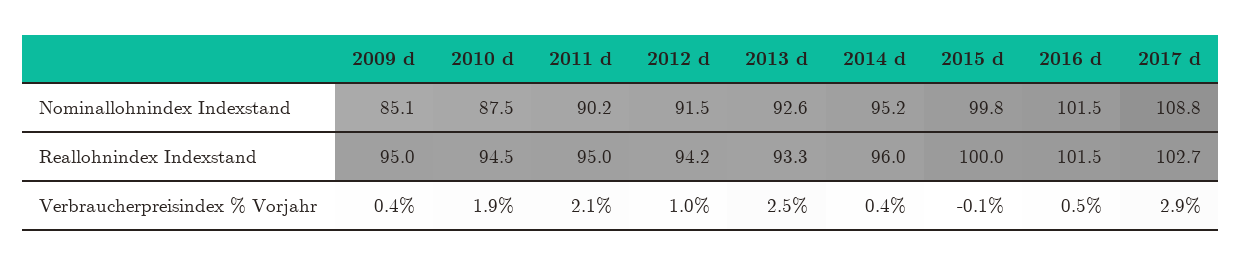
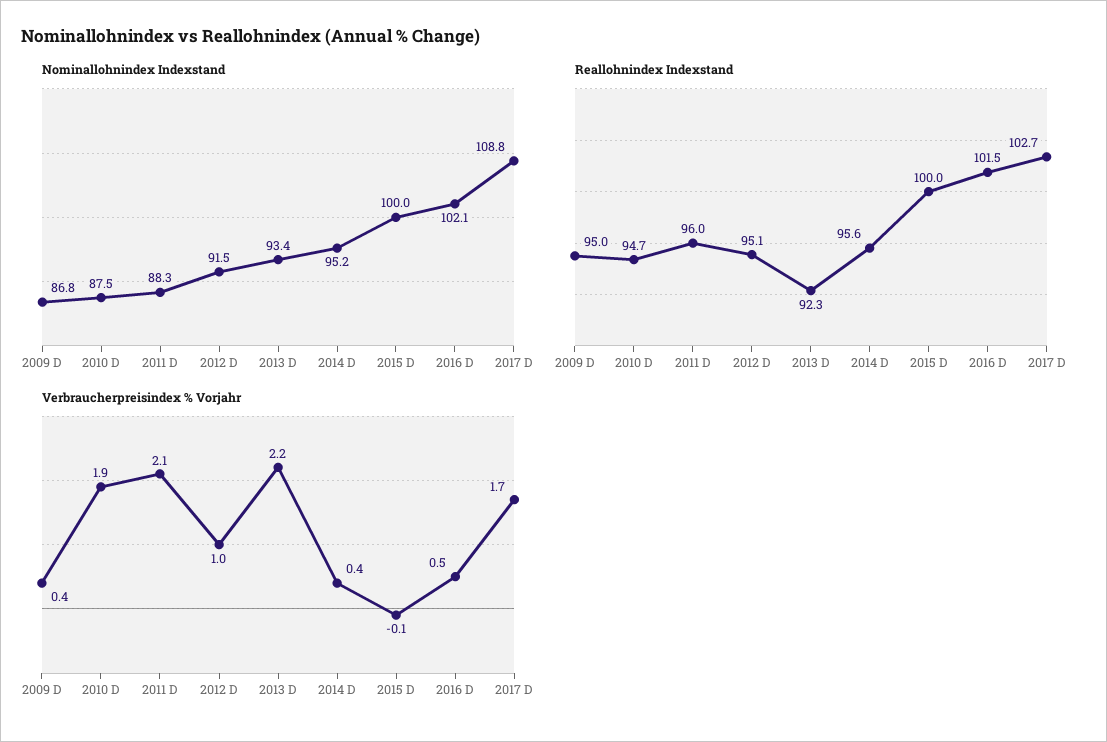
  {
    "Nominallohnindex Indexstand": {
-     "2009 d": 85.1,
+     "2009 d": 86.8,
      "2010 d": 87.5,
-     "2011 d": 90.2,
+     "2011 d": 88.3,
      "2012 d": 91.5,
-     "2013 d": 92.6,
+     "2013 d": 93.4,
      "2014 d": 95.2,
-     "2015 d": 99.8,
+     "2015 d": 100,
-     "2016 d": 101.5,
+     "2016 d": 102.1,
      "2017 d": 108.8
    },
    "Reallohnindex Indexstand": {
      "2009 d": 95,
-     "2010 d": 94.5,
+     "2010 d": 94.7,
-     "2011 d": 95,
+     "2011 d": 96,
-     "2012 d": 94.2,
+     "2012 d": 95.1,
-     "2013 d": 93.3,
+     "2013 d": 92.3,
-     "2014 d": 96,
+     "2014 d": 95.6,
      "2015 d": 100,
      "2016 d": 101.5,
      "2017 d": 102.7
    },
    "Verbraucherpreisindex % Vorjahr": {
      "2009 d": 0.4,
      "2010 d": 1.9,
      "2011 d": 2.1,
      "2012 d": 1,
-     "2013 d": 2.5,
+     "2013 d": 2.2,
      "2014 d": 0.4,
      "2015 d": -0.1,
      "2016 d": 0.5,
-     "2017 d": 2.9
+     "2017 d": 1.7
    }
  }

